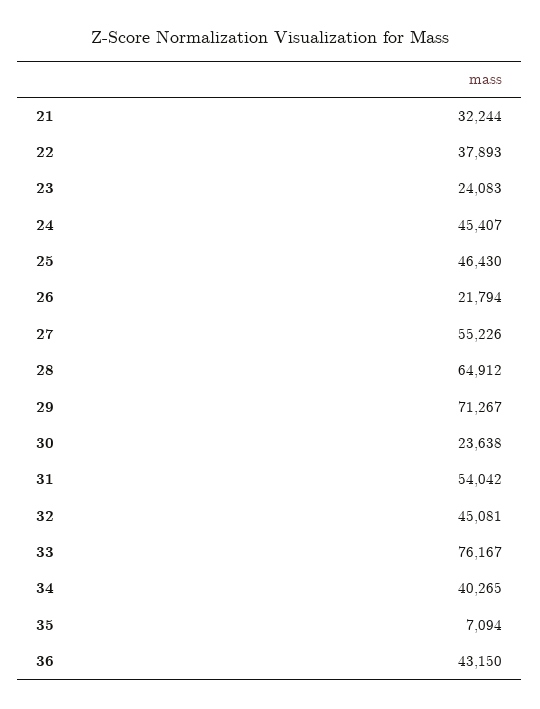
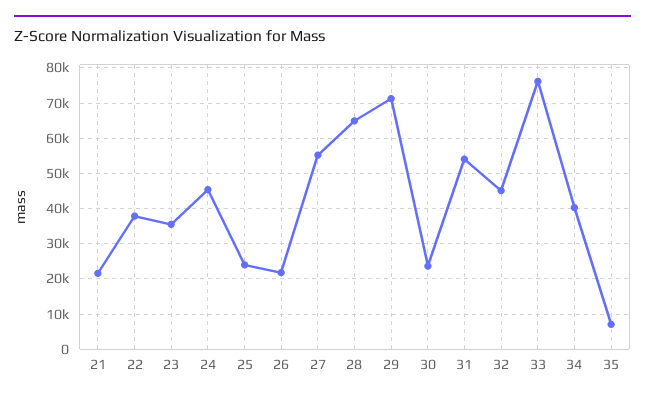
  {
-   "21": 32244,
+   "21": 22000,
    "22": 37893,
-   "23": 24083,
+   "23": 36000,
    "24": 45407,
-   "25": 46430,
+   "25": 24000,
    "26": 21794,
    "27": 55226,
    "28": 64912,
    "29": 71267,
    "30": 23638,
    "31": 54042,
    "32": 45081,
    "33": 76167,
    "34": 40265,
-   "35": 7094,
+   "35": 7094
-   "36": 43150
  }

